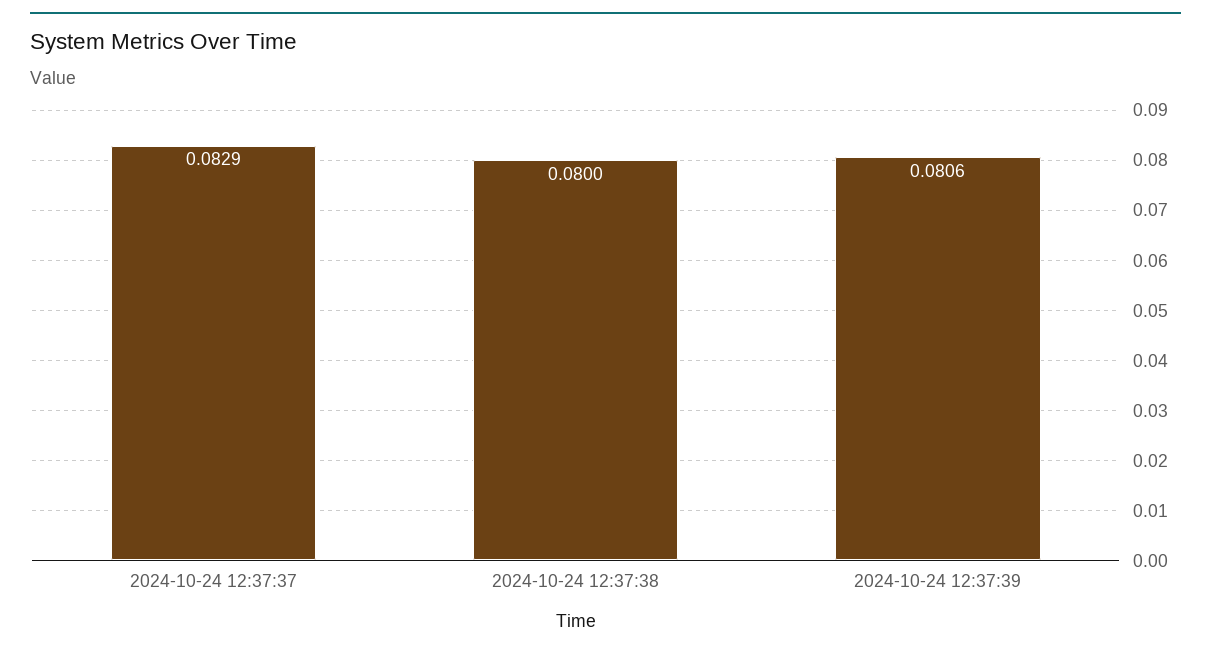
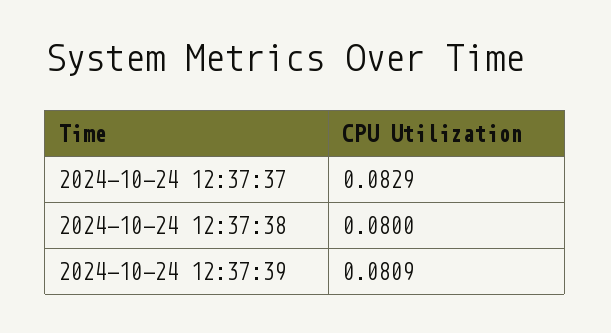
  {
    "2024-10-24 12:37:37": 0.0829,
    "2024-10-24 12:37:38": 0.08,
-   "2024-10-24 12:37:39": 0.0806
+   "2024-10-24 12:37:39": 0.0809
  }

